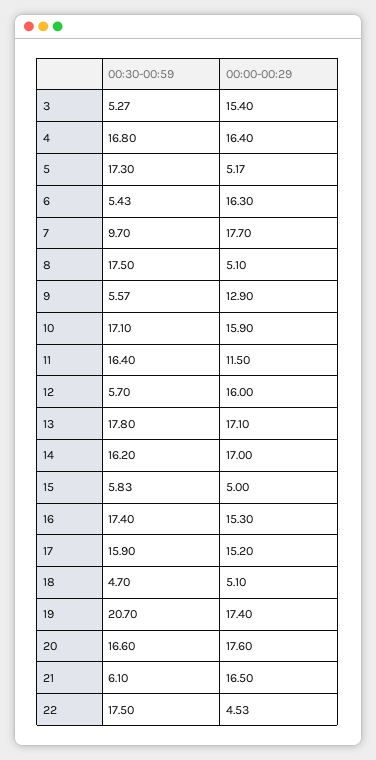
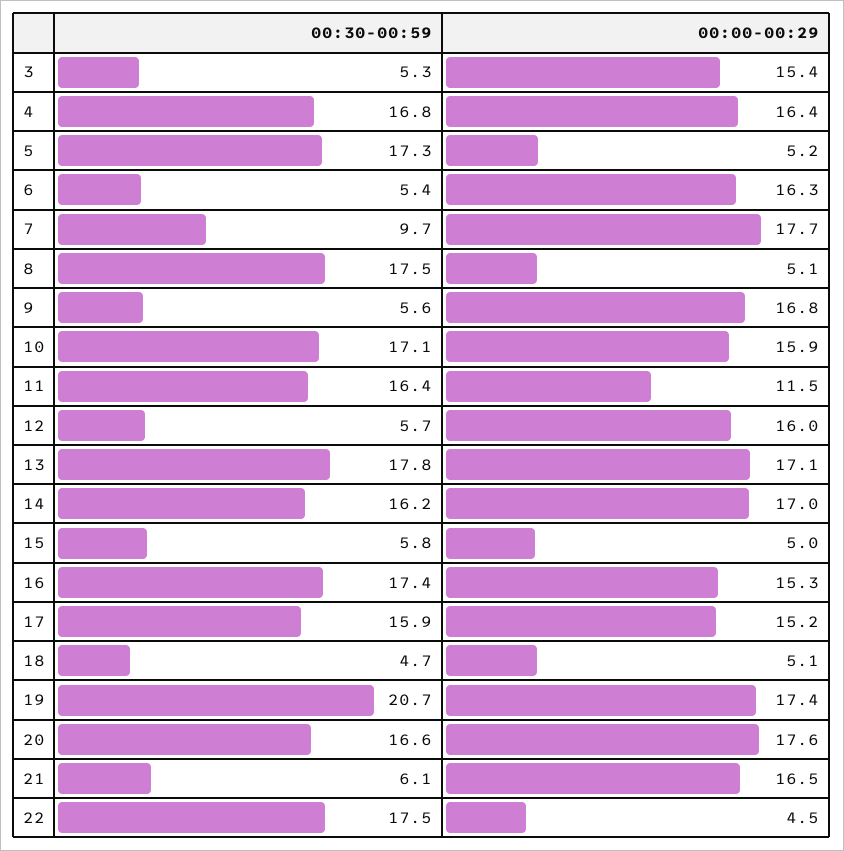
  {
    "00:30-00:59": {
      "3": 5.27,
      "4": 16.8,
      "5": 17.3,
      "6": 5.43,
      "7": 9.7,
      "8": 17.5,
      "9": 5.57,
      "10": 17.1,
      "11": 16.4,
      "12": 5.7,
      "13": 17.8,
      "14": 16.2,
      "15": 5.83,
      "16": 17.4,
      "17": 15.9,
      "18": 4.7,
      "19": 20.7,
      "20": 16.6,
      "21": 6.1,
      "22": 17.5
    },
    "00:00-00:29": {
      "3": 15.4,
      "4": 16.4,
      "5": 5.17,
      "6": 16.3,
      "7": 17.7,
      "8": 5.1,
-     "9": 12.9,
+     "9": 16.8,
      "10": 15.9,
      "11": 11.5,
      "12": 16,
      "13": 17.1,
      "14": 17,
      "15": 5,
      "16": 15.3,
      "17": 15.2,
      "18": 5.1,
      "19": 17.4,
      "20": 17.6,
      "21": 16.5,
      "22": 4.53
    }
  }

